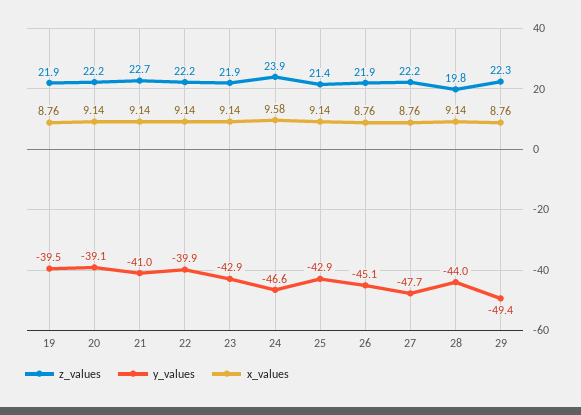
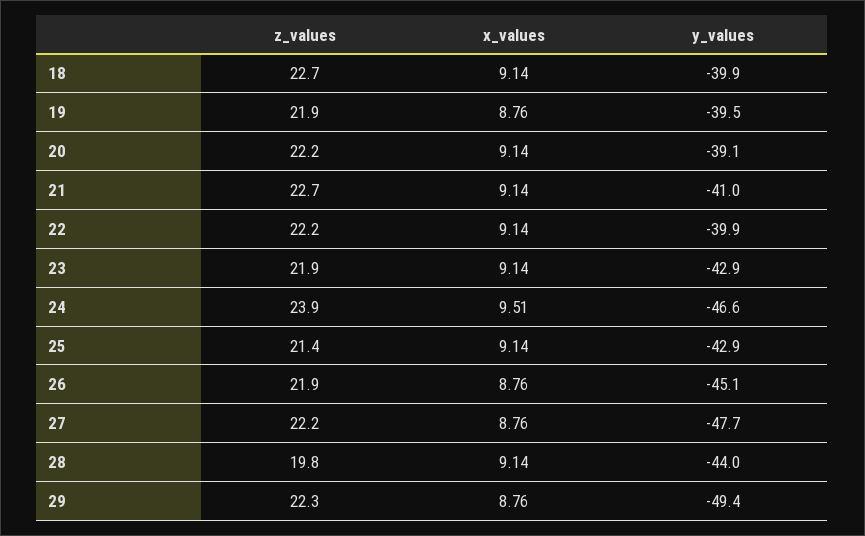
  {
    "z_values": {
      "19": 21.9,
      "20": 22.2,
      "21": 22.7,
      "22": 22.2,
      "23": 21.9,
      "24": 23.9,
      "25": 21.4,
      "26": 21.9,
      "27": 22.2,
      "28": 19.8,
-     "29": 22.3
+     "29": 22.3,
+     "18": 22.7
    },
    "y_values": {
      "19": -39.5,
      "20": -39.1,
      "21": -41,
      "22": -39.9,
      "23": -42.9,
      "24": -46.6,
      "25": -42.9,
      "26": -45.1,
      "27": -47.7,
      "28": -44,
-     "29": -49.4
+     "29": -49.4,
+     "18": -39.9
    },
    "x_values": {
      "19": 8.76,
      "20": 9.14,
      "21": 9.14,
      "22": 9.14,
      "23": 9.14,
-     "24": 9.58,
+     "24": 9.51,
      "25": 9.14,
      "26": 8.76,
      "27": 8.76,
      "28": 9.14,
-     "29": 8.76
+     "29": 8.76,
+     "18": 9.14
    }
  }

